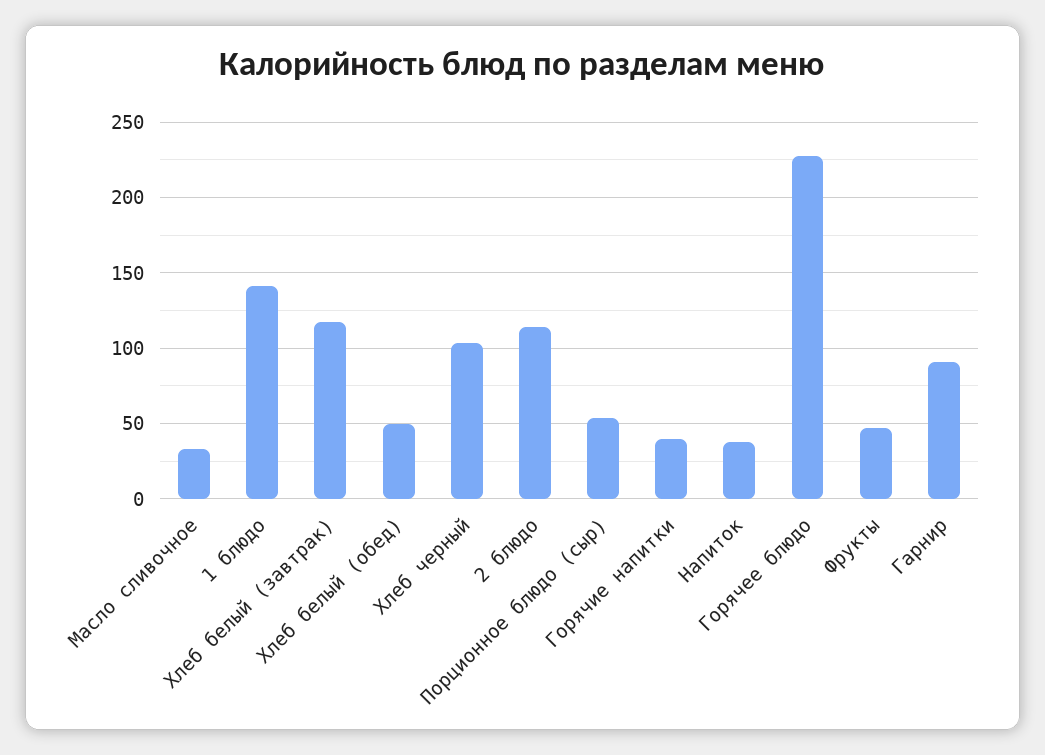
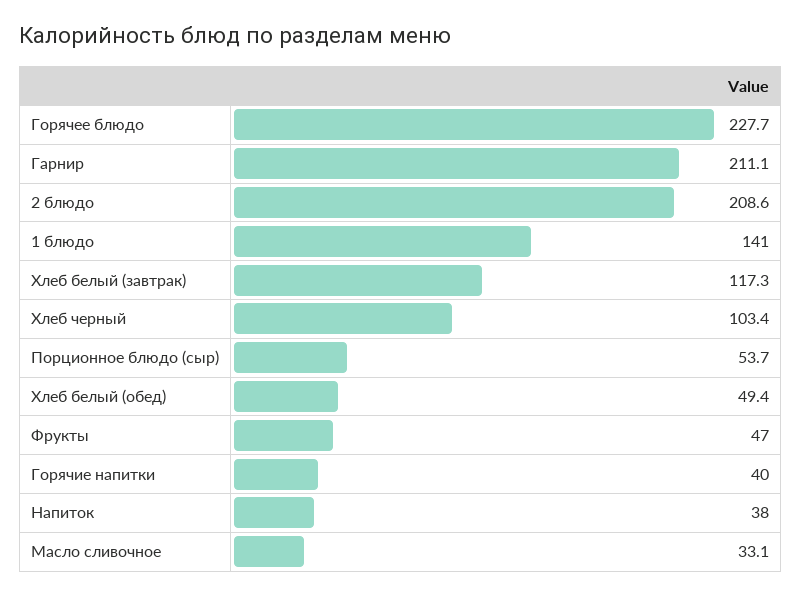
  {
    "Масло сливочное": 33.1,
    "1 блюдо": 141,
    "Хлеб белый (завтрак)": 117.3,
    "Хлеб белый (обед)": 49.4,
    "Хлеб черный": 103.4,
-   "2 блюдо": 115,
+   "2 блюдо": 208.6,
    "Порционное блюдо (сыр)": 53.7,
    "Горячие напитки": 40,
    "Напиток": 38,
    "Горячее блюдо": 227.7,
    "Фрукты": 47,
-   "Гарнир": 90
+   "Гарнир": 211.1
  }

